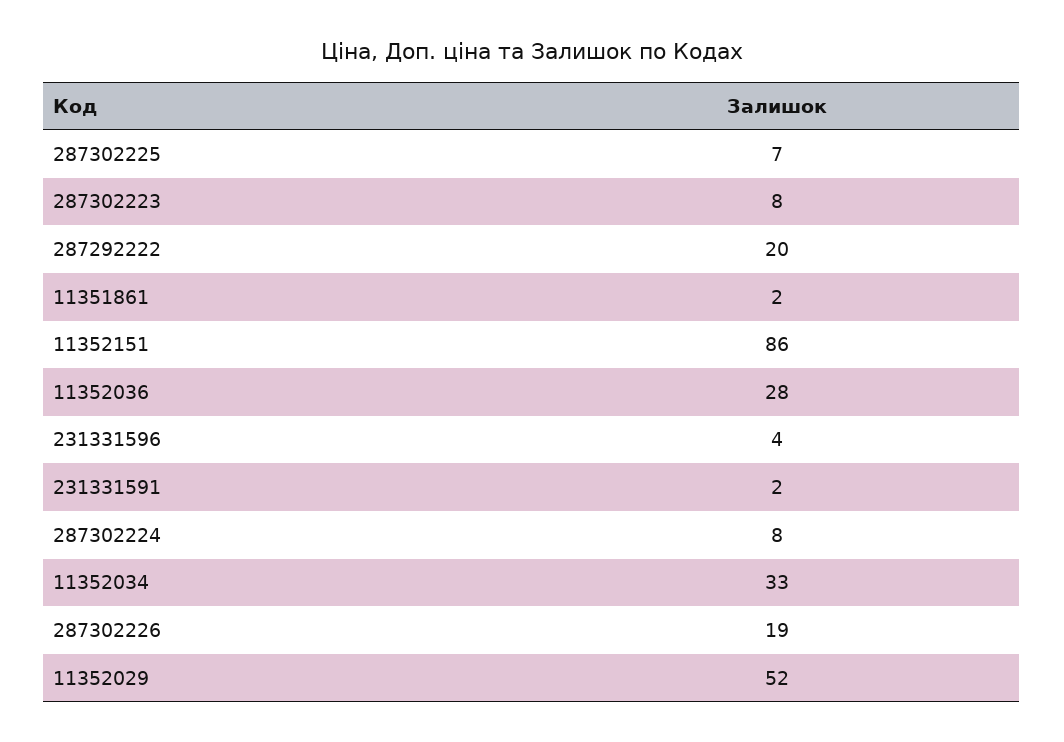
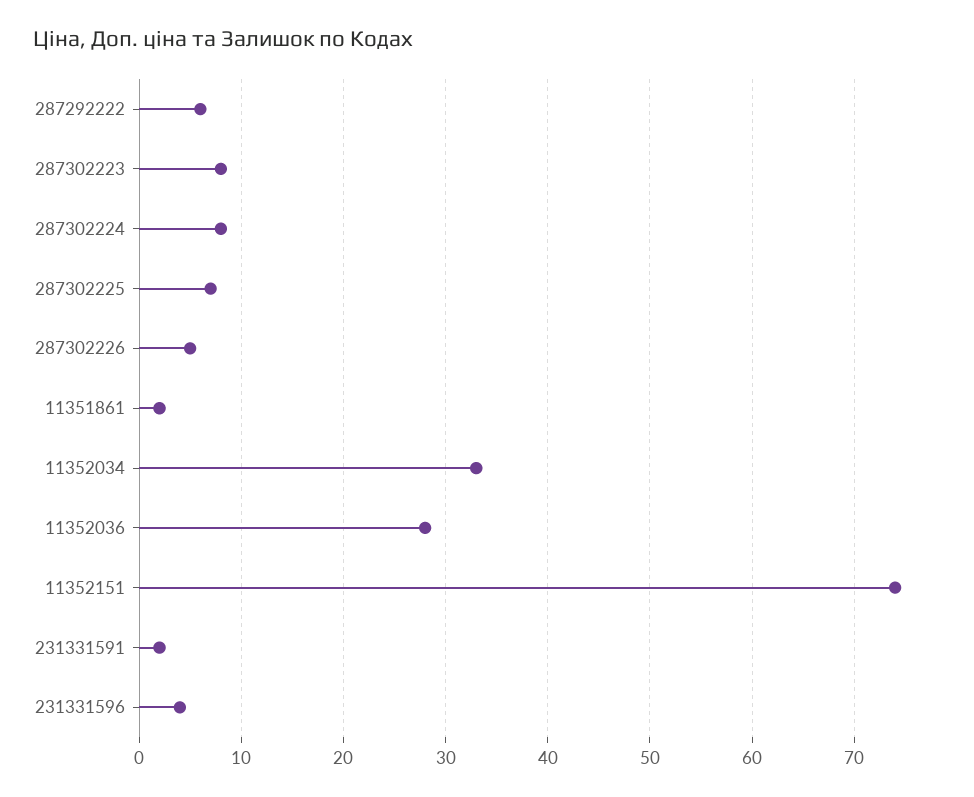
  {
    "287302225": 7,
    "287302223": 8,
-   "287292222": 20,
+   "287292222": 6,
    "11351861": 2,
-   "11352151": 86,
+   "11352151": 74,
    "11352036": 28,
    "231331596": 4,
    "231331591": 2,
    "287302224": 8,
    "11352034": 33,
-   "287302226": 19,
+   "287302226": 5
-   "11352029": 52
  }

